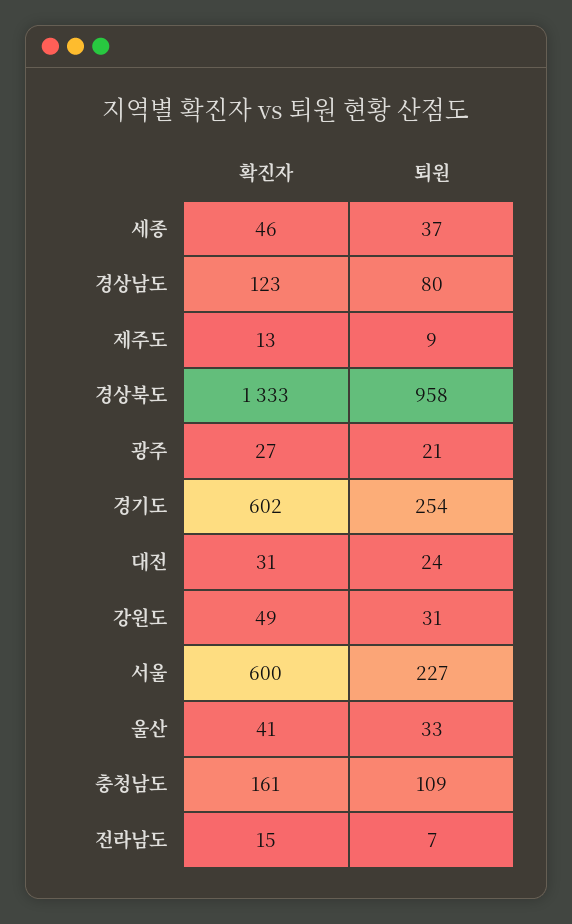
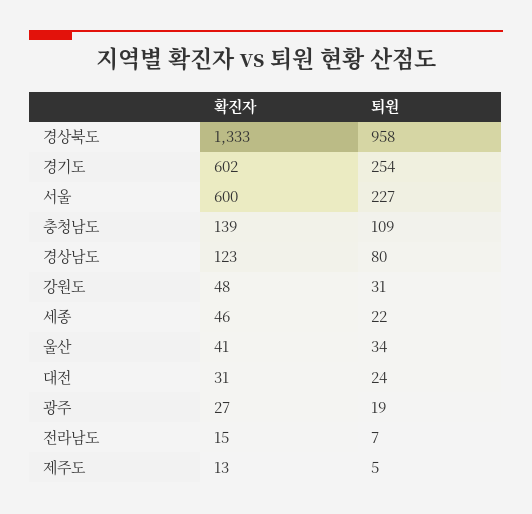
  {
    "확진자": {
      "세종": 46,
      "경상남도": 123,
      "제주도": 13,
      "경상북도": 1333,
      "광주": 27,
      "경기도": 602,
      "대전": 31,
-     "강원도": 49,
+     "강원도": 48,
      "서울": 600,
      "울산": 41,
-     "충청남도": 161,
+     "충청남도": 139,
      "전라남도": 15
    },
    "퇴원": {
-     "세종": 37,
+     "세종": 22,
      "경상남도": 80,
-     "제주도": 9,
+     "제주도": 5,
      "경상북도": 958,
-     "광주": 21,
+     "광주": 19,
      "경기도": 254,
      "대전": 24,
      "강원도": 31,
      "서울": 227,
-     "울산": 33,
+     "울산": 34,
      "충청남도": 109,
      "전라남도": 7
    }
  }

